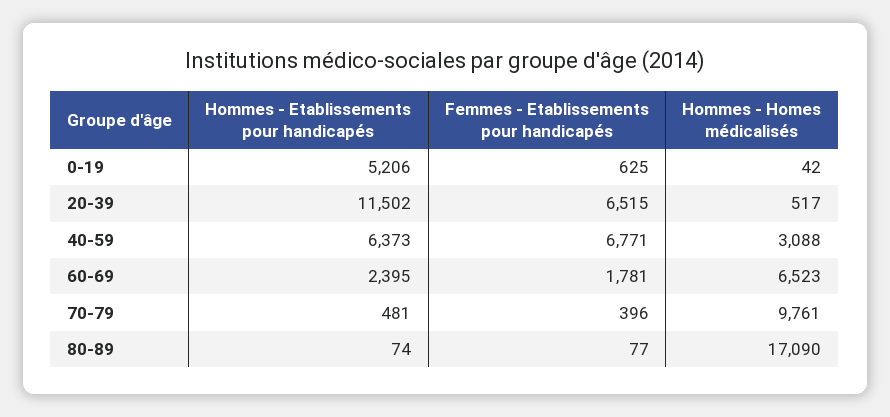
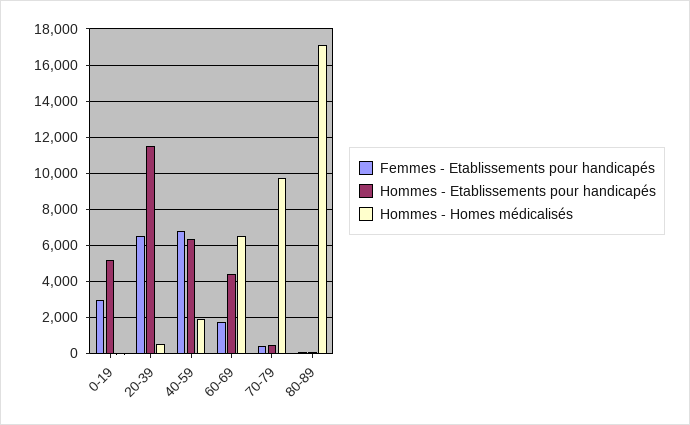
  {
    "Hommes - Etablissements pour handicapés": {
      "0-19": 5206,
      "20-39": 11502,
      "40-59": 6373,
-     "60-69": 2395,
+     "60-69": 4500,
      "70-79": 481,
      "80-89": 74
    },
    "Femmes - Etablissements pour handicapés": {
-     "0-19": 625,
+     "0-19": 3000,
      "20-39": 6515,
      "40-59": 6771,
      "60-69": 1781,
      "70-79": 396,
      "80-89": 77
    },
    "Hommes - Homes médicalisés": {
      "0-19": 42,
      "20-39": 517,
-     "40-59": 3088,
+     "40-59": 2000,
      "60-69": 6523,
      "70-79": 9761,
      "80-89": 17090
    }
  }

